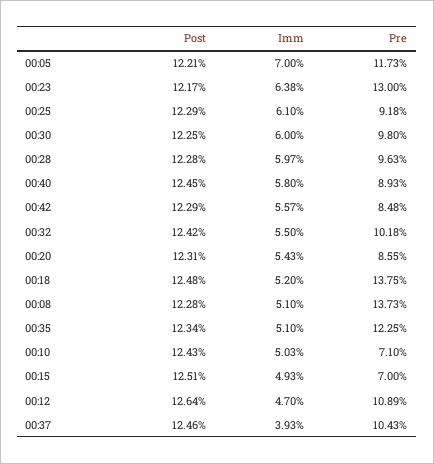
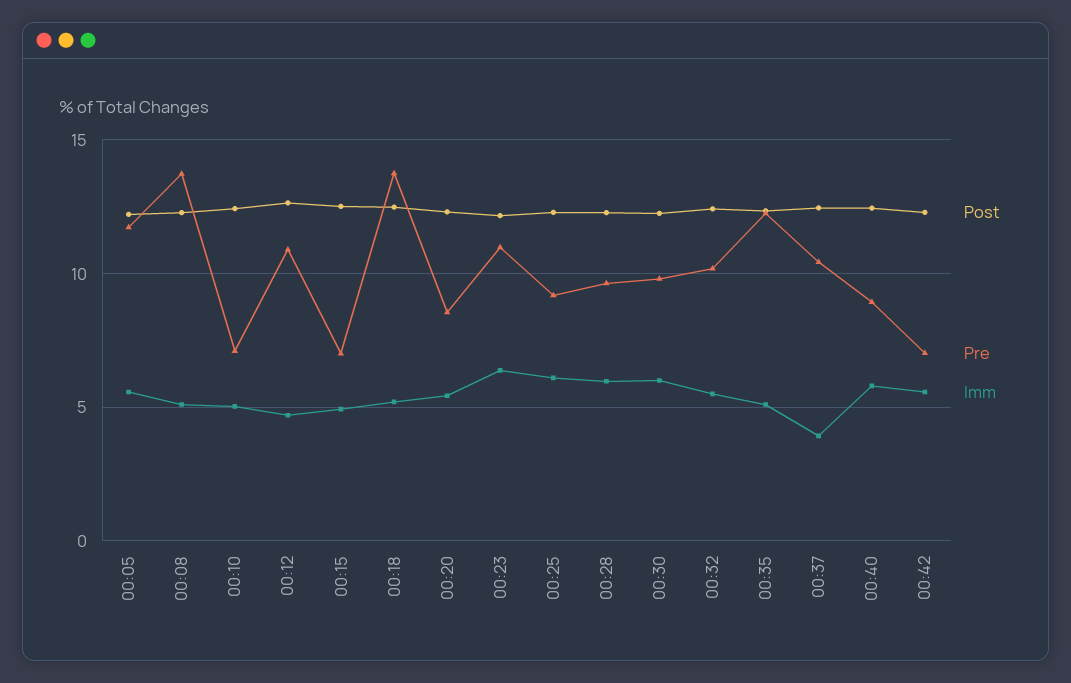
  {
    "Post": {
      "00:05": 12.21,
      "00:23": 12.17,
      "00:25": 12.29,
      "00:30": 12.25,
      "00:28": 12.28,
      "00:40": 12.45,
      "00:42": 12.29,
      "00:32": 12.42,
      "00:20": 12.31,
      "00:18": 12.48,
      "00:08": 12.28,
      "00:35": 12.34,
      "00:10": 12.43,
      "00:15": 12.51,
      "00:12": 12.64,
      "00:37": 12.46
    },
    "Imm": {
-     "00:05": 7,
+     "00:05": 5.5,
      "00:23": 6.38,
      "00:25": 6.1,
      "00:30": 6,
      "00:28": 5.97,
      "00:40": 5.8,
      "00:42": 5.57,
      "00:32": 5.5,
      "00:20": 5.43,
      "00:18": 5.2,
      "00:08": 5.1,
      "00:35": 5.1,
      "00:10": 5.03,
      "00:15": 4.93,
      "00:12": 4.7,
      "00:37": 3.93
    },
    "Pre": {
      "00:05": 11.73,
-     "00:23": 13,
+     "00:23": 11,
      "00:25": 9.18,
      "00:30": 9.8,
      "00:28": 9.63,
      "00:40": 8.93,
-     "00:42": 8.48,
+     "00:42": 7,
      "00:32": 10.18,
      "00:20": 8.55,
      "00:18": 13.75,
      "00:08": 13.73,
      "00:35": 12.25,
      "00:10": 7.1,
      "00:15": 7,
      "00:12": 10.89,
      "00:37": 10.43
    }
  }

